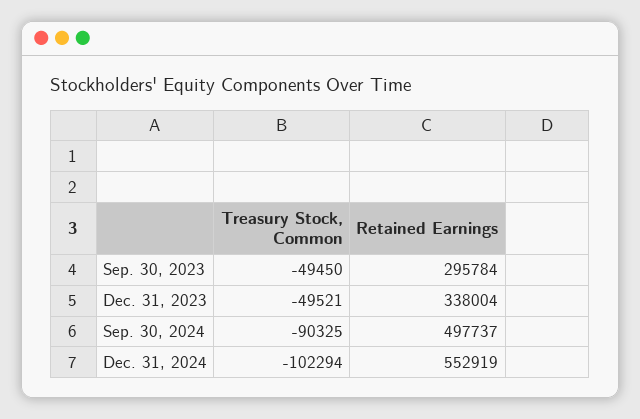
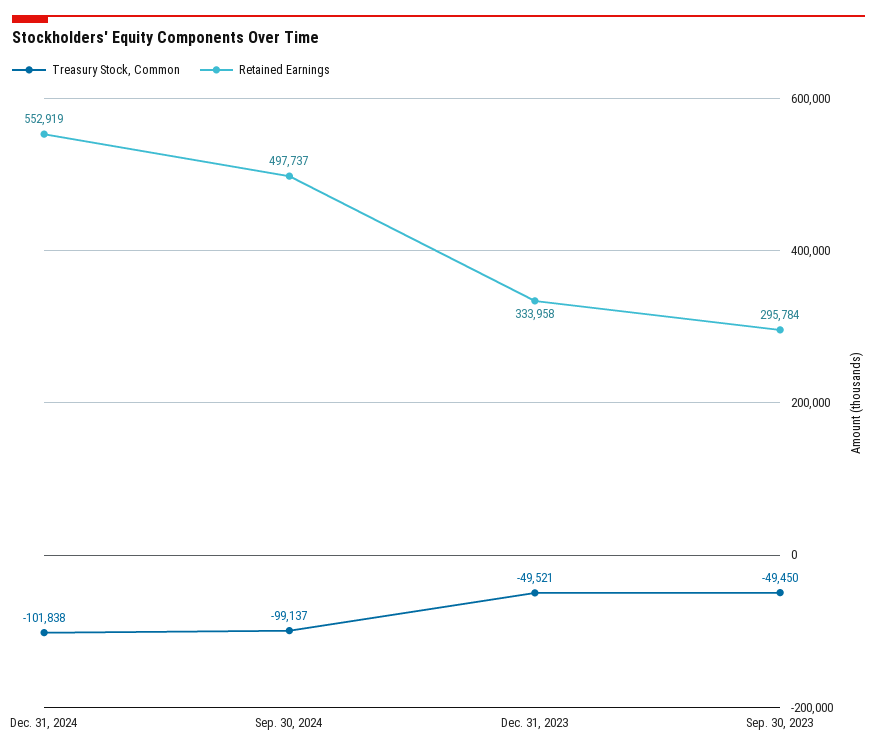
  {
    "Treasury Stock, Common": {
      "Sep. 30, 2023": -49450,
      "Dec. 31, 2023": -49521,
-     "Sep. 30, 2024": -90325,
+     "Sep. 30, 2024": -99137,
-     "Dec. 31, 2024": -102294
+     "Dec. 31, 2024": -101838
    },
    "Retained Earnings": {
      "Sep. 30, 2023": 295784,
-     "Dec. 31, 2023": 338004,
+     "Dec. 31, 2023": 333958,
      "Sep. 30, 2024": 497737,
      "Dec. 31, 2024": 552919
    }
  }

